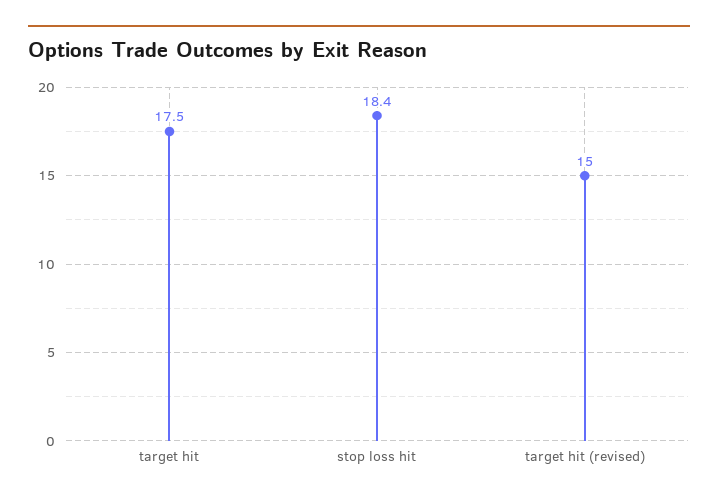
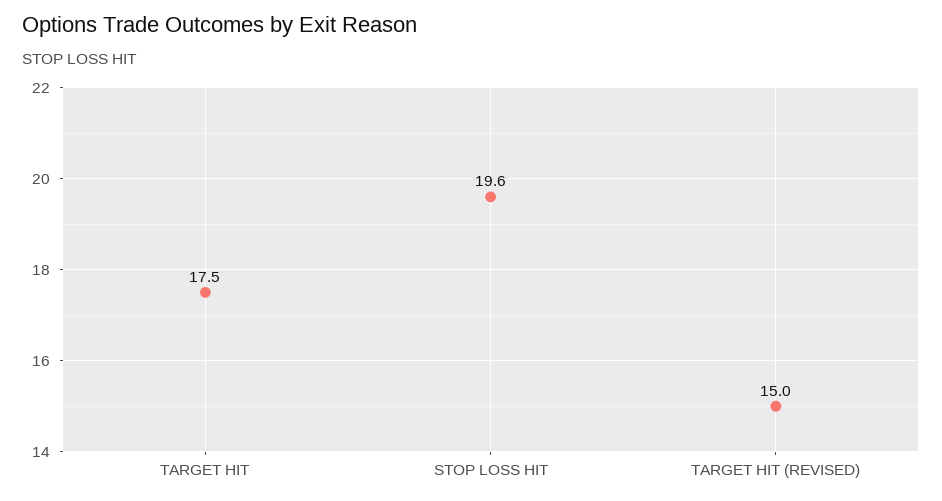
  {
    "target hit": 17.5,
-   "stop loss hit": 18.4,
+   "stop loss hit": 19.6,
    "target hit (revised)": 15
  }

